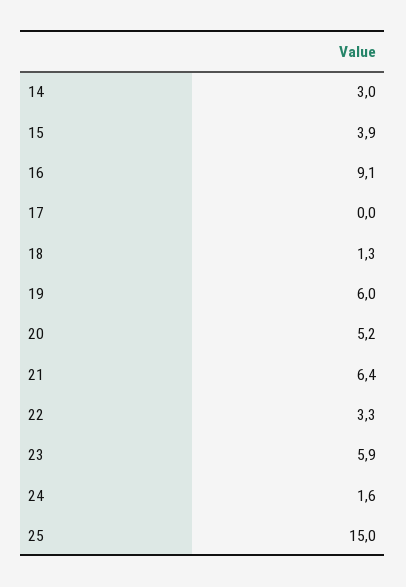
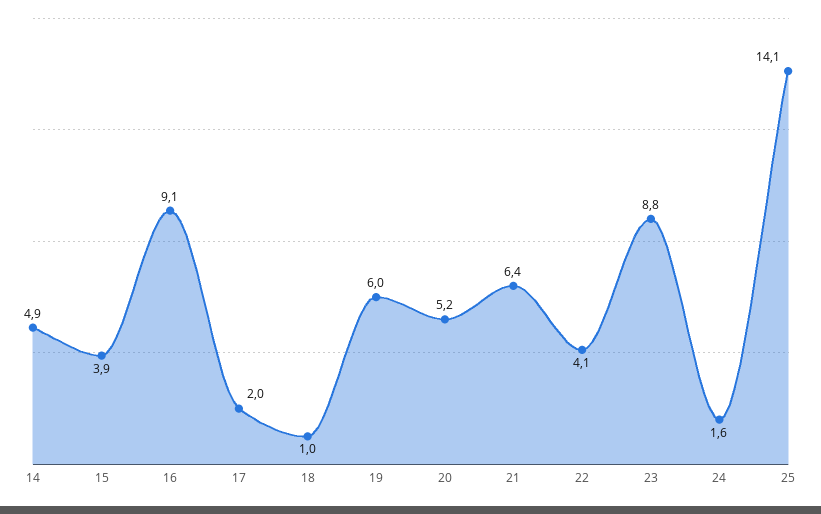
  {
-   "14": 3,
+   "14": 4.9,
    "15": 3.9,
    "16": 9.1,
-   "17": 0,
+   "17": 2,
-   "18": 1.3,
+   "18": 1,
    "19": 6,
    "20": 5.2,
    "21": 6.4,
-   "22": 3.3,
+   "22": 4.1,
-   "23": 5.9,
+   "23": 8.8,
    "24": 1.6,
-   "25": 15
+   "25": 14.1
  }

